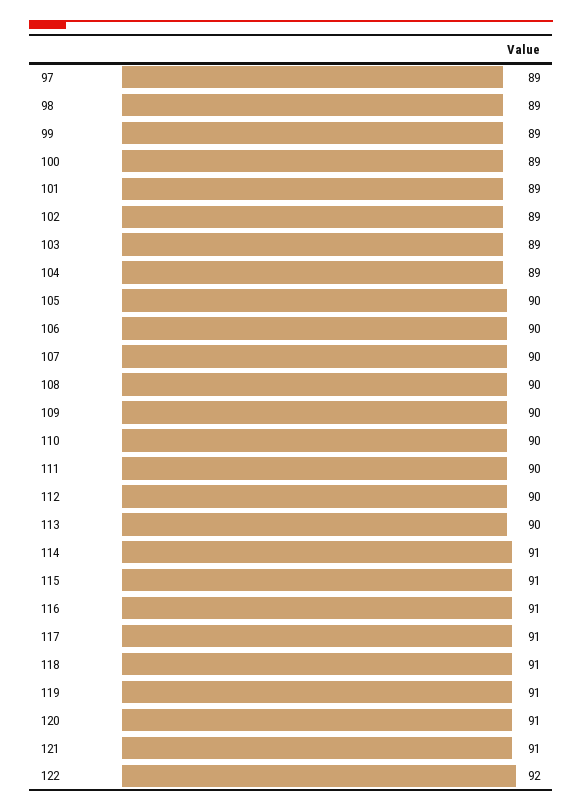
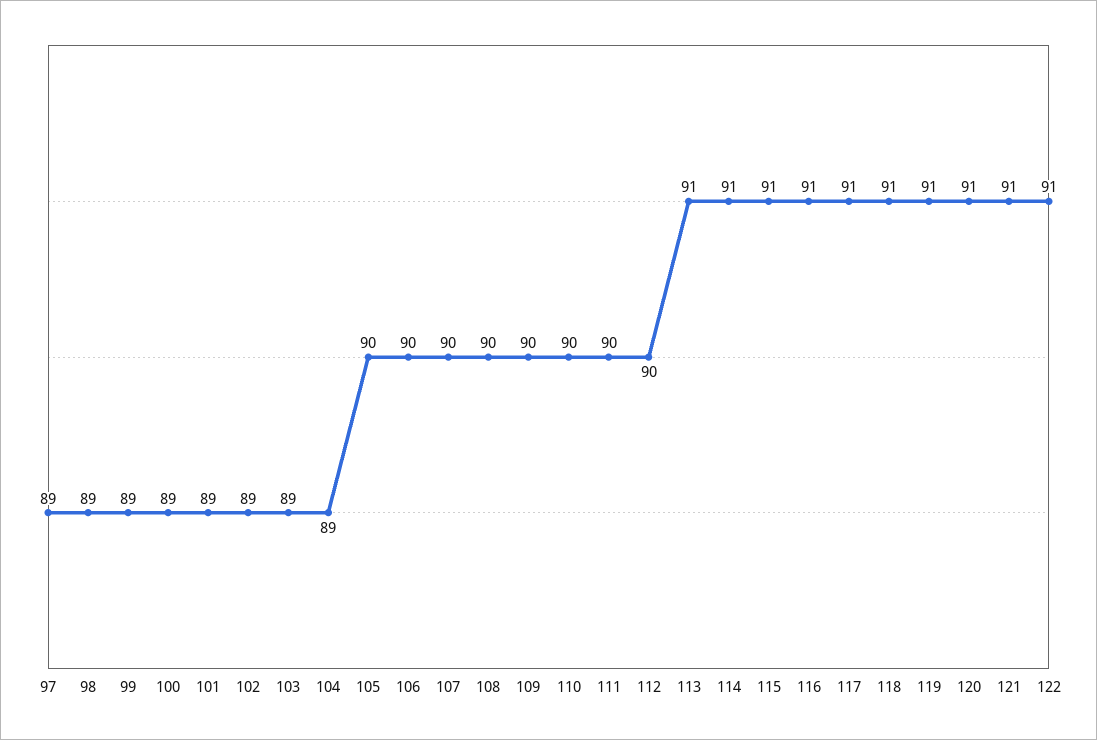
  {
    "97": 89,
    "98": 89,
    "99": 89,
    "100": 89,
    "101": 89,
    "102": 89,
    "103": 89,
    "104": 89,
    "105": 90,
    "106": 90,
    "107": 90,
    "108": 90,
    "109": 90,
    "110": 90,
    "111": 90,
    "112": 90,
-   "113": 90,
+   "113": 91,
    "114": 91,
    "115": 91,
    "116": 91,
    "117": 91,
    "118": 91,
    "119": 91,
    "120": 91,
    "121": 91,
-   "122": 92
+   "122": 91
  }

